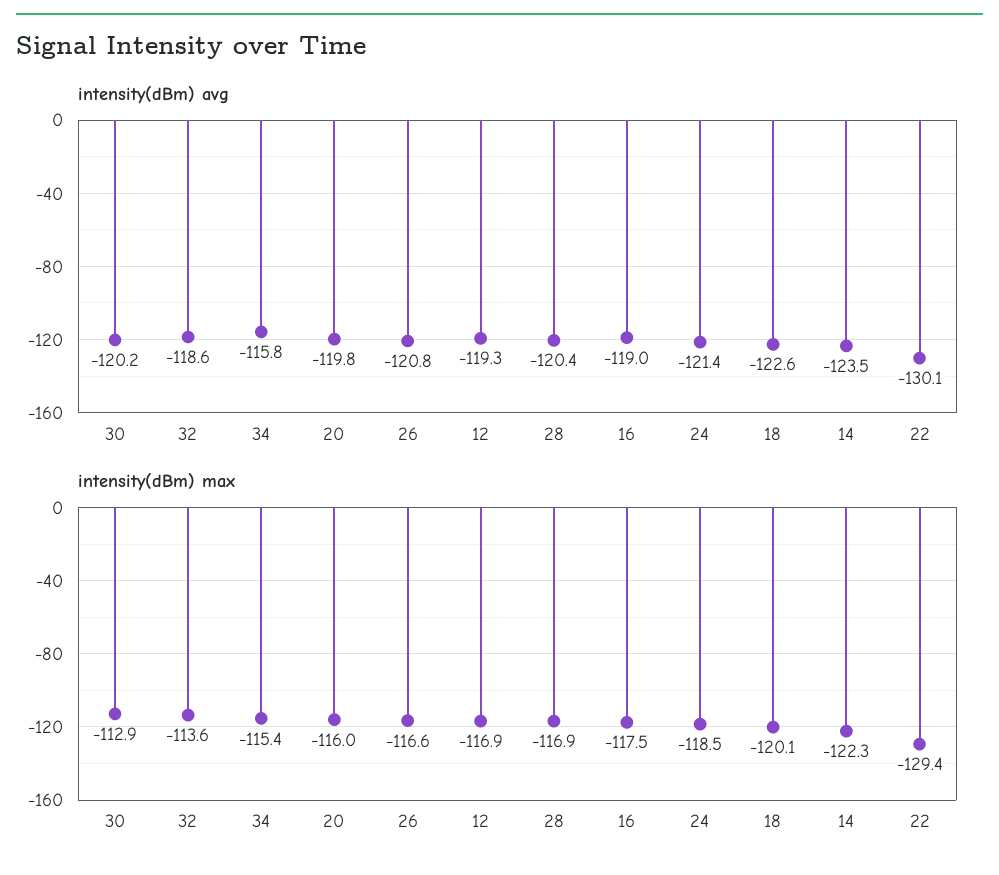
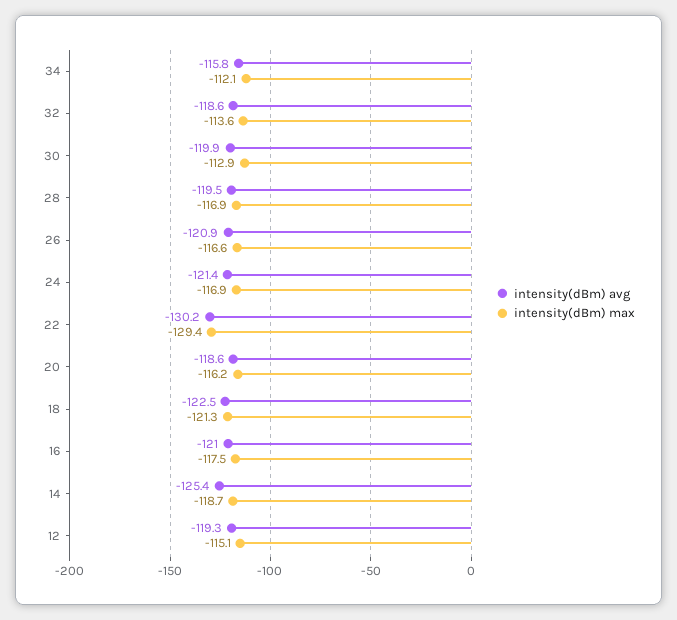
  {
    "intensity(dBm) avg": {
-     "30": -120.2,
+     "30": -119.9,
      "32": -118.6,
      "34": -115.8,
-     "20": -119.8,
+     "20": -118.6,
-     "26": -120.8,
+     "26": -120.9,
      "12": -119.3,
-     "28": -120.4,
+     "28": -119.5,
-     "16": -119,
+     "16": -121,
      "24": -121.4,
-     "18": -122.6,
+     "18": -122.5,
-     "14": -123.5,
+     "14": -125.4,
-     "22": -130.1
+     "22": -130.2
    },
    "intensity(dBm) max": {
      "30": -112.9,
      "32": -113.6,
-     "34": -115.4,
+     "34": -112.1,
-     "20": -116,
+     "20": -116.2,
      "26": -116.6,
-     "12": -116.9,
+     "12": -115.1,
      "28": -116.9,
      "16": -117.5,
-     "24": -118.5,
+     "24": -116.9,
-     "18": -120.1,
+     "18": -121.3,
-     "14": -122.3,
+     "14": -118.7,
      "22": -129.4
    }
  }

